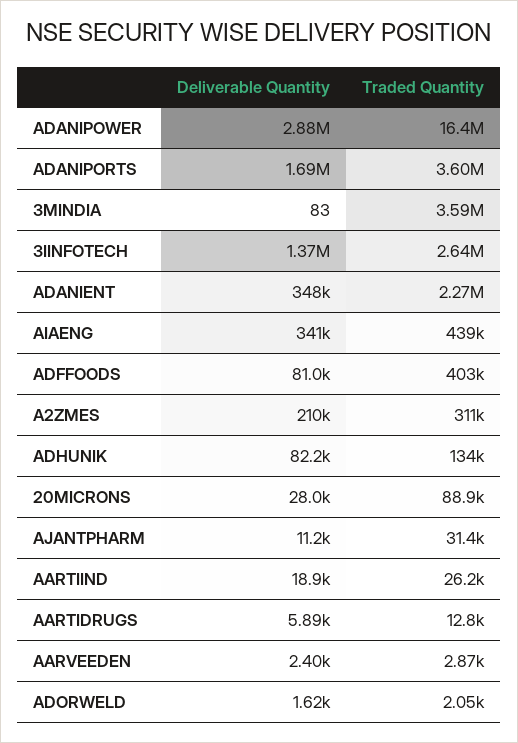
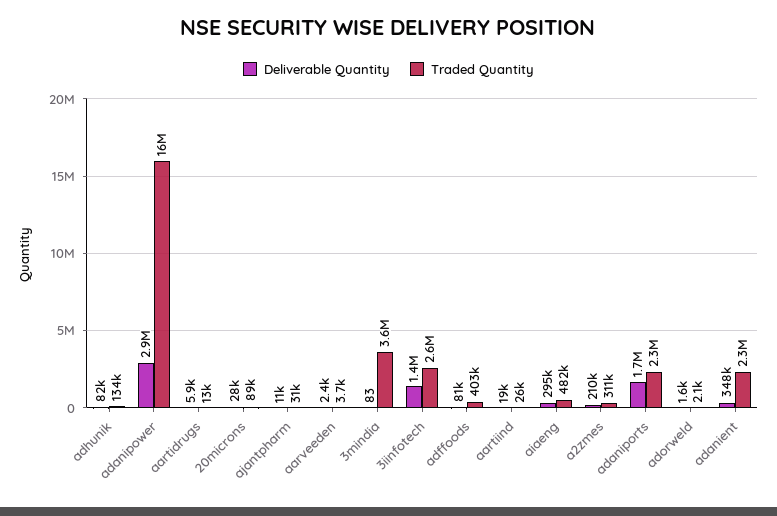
  {
    "Deliverable Quantity": {
      "ADANIPOWER": 2880000,
      "ADANIPORTS": 1690000,
      "3MINDIA": 83,
      "3IINFOTECH": 1370000,
      "ADANIENT": 348000,
-     "AIAENG": 341000,
+     "AIAENG": 295000,
      "ADFFOODS": 81000,
      "A2ZMES": 210000,
      "ADHUNIK": 82200,
      "20MICRONS": 28000,
      "AJANTPHARM": 11200,
      "AARTIIND": 18900,
      "AARTIDRUGS": 5890,
      "AARVEEDEN": 2400,
      "ADORWELD": 1620
    },
    "Traded Quantity": {
      "ADANIPOWER": 16400000,
-     "ADANIPORTS": 3600000,
+     "ADANIPORTS": 2300000,
      "3MINDIA": 3590000,
      "3IINFOTECH": 2640000,
      "ADANIENT": 2270000,
-     "AIAENG": 439000,
+     "AIAENG": 482000,
      "ADFFOODS": 403000,
      "A2ZMES": 311000,
      "ADHUNIK": 134000,
      "20MICRONS": 88900,
      "AJANTPHARM": 31400,
      "AARTIIND": 26200,
      "AARTIDRUGS": 12800,
-     "AARVEEDEN": 2870,
+     "AARVEEDEN": 3700,
      "ADORWELD": 2050
    }
  }

